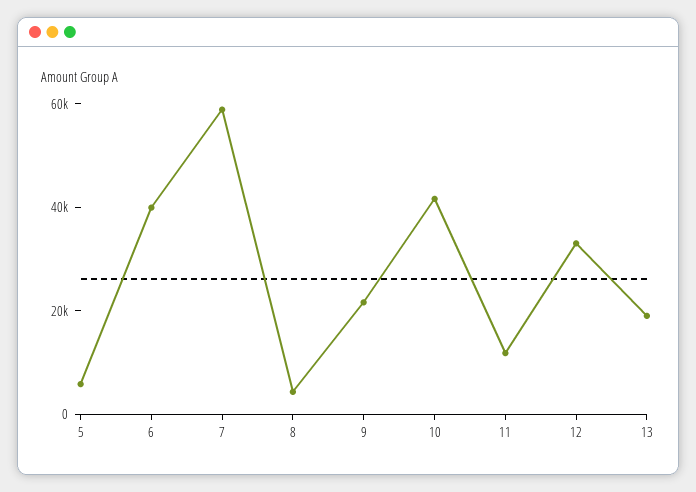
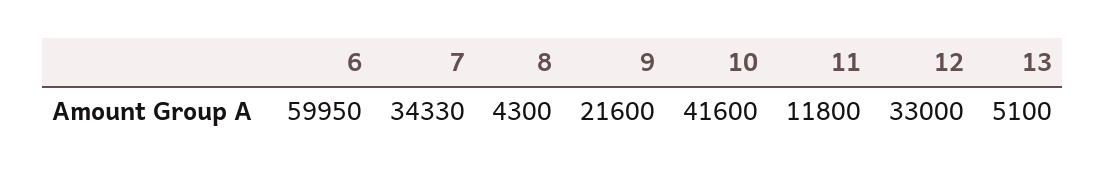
  {
-   "5": 5000,
-   "6": 40000,
+   "6": 59950,
-   "7": 60000,
+   "7": 34330,
    "8": 4300,
    "9": 21600,
    "10": 41600,
    "11": 11800,
    "12": 33000,
-   "13": 20000
+   "13": 5100
  }

